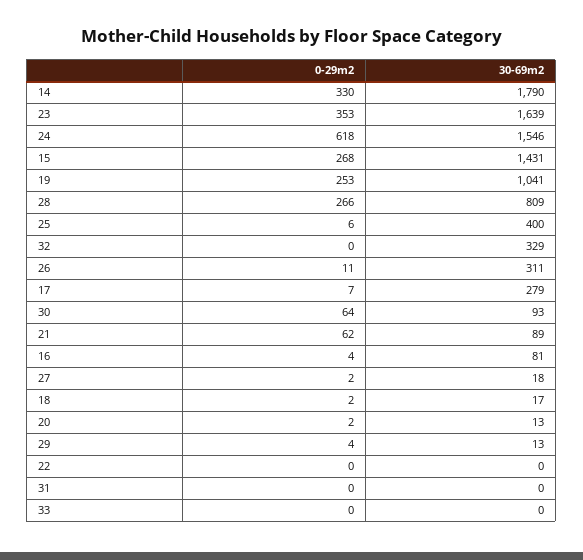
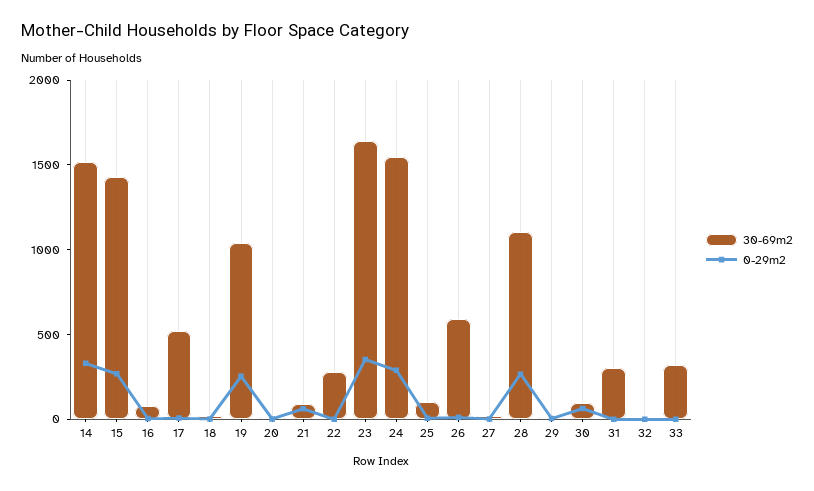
  {
    "0-29m2": {
      "14": 330,
      "23": 353,
-     "24": 618,
+     "24": 300,
      "15": 268,
      "19": 253,
      "28": 266,
      "25": 6,
      "32": 0,
      "26": 11,
      "17": 7,
      "30": 64,
      "21": 62,
      "16": 4,
      "27": 2,
      "18": 2,
      "20": 2,
      "29": 4,
      "22": 0,
      "31": 0,
      "33": 0
    },
    "30-69m2": {
-     "14": 1790,
+     "14": 1500,
      "23": 1639,
      "24": 1546,
      "15": 1431,
      "19": 1041,
-     "28": 809,
+     "28": 1100,
-     "25": 400,
+     "25": 100,
-     "32": 329,
+     "32": 0,
-     "26": 311,
+     "26": 600,
-     "17": 279,
+     "17": 500,
      "30": 93,
      "21": 89,
      "16": 81,
      "27": 18,
      "18": 17,
      "20": 13,
      "29": 13,
-     "22": 0,
+     "22": 300,
-     "31": 0,
+     "31": 300,
-     "33": 0
+     "33": 300
    }
  }

